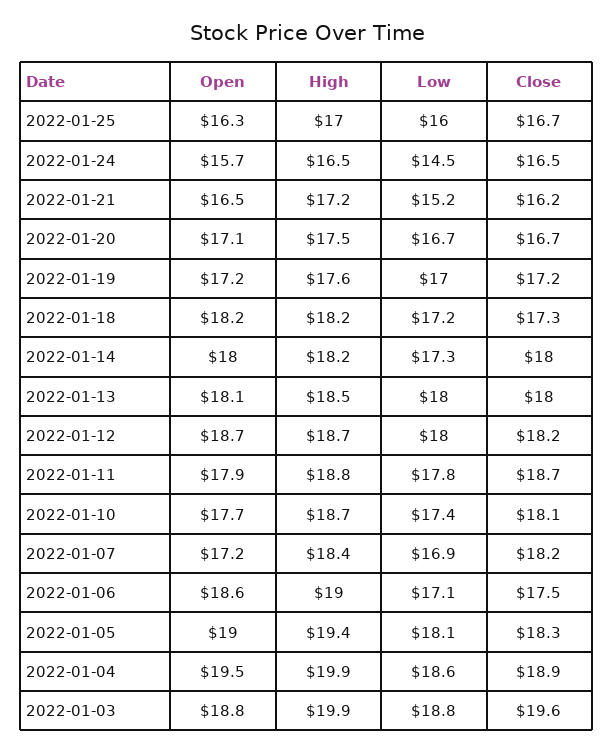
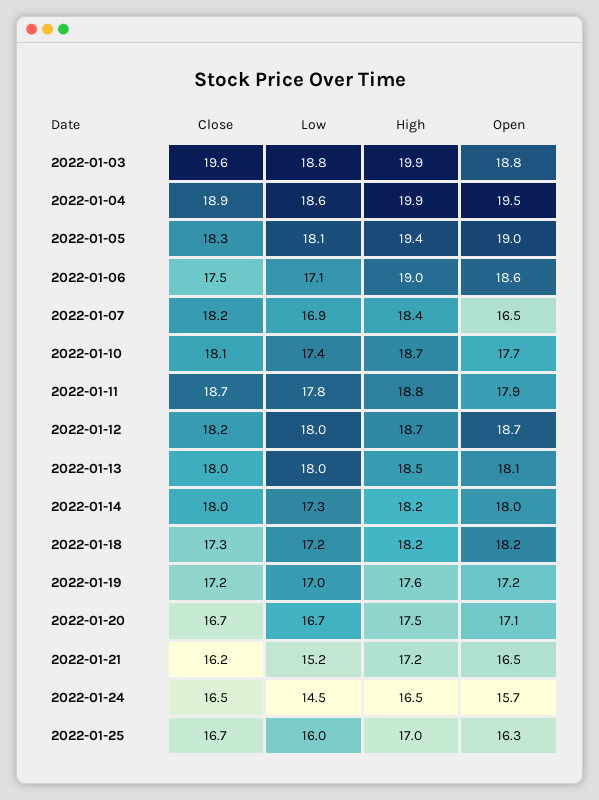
  {
    "Open": {
      "2022-01-25": 16.3,
      "2022-01-24": 15.7,
      "2022-01-21": 16.5,
      "2022-01-20": 17.1,
      "2022-01-19": 17.2,
      "2022-01-18": 18.2,
      "2022-01-14": 18,
      "2022-01-13": 18.1,
      "2022-01-12": 18.7,
      "2022-01-11": 17.9,
      "2022-01-10": 17.7,
-     "2022-01-07": 17.2,
+     "2022-01-07": 16.5,
      "2022-01-06": 18.6,
      "2022-01-05": 19,
      "2022-01-04": 19.5,
      "2022-01-03": 18.8
    },
    "High": {
      "2022-01-25": 17,
      "2022-01-24": 16.5,
      "2022-01-21": 17.2,
      "2022-01-20": 17.5,
      "2022-01-19": 17.6,
      "2022-01-18": 18.2,
      "2022-01-14": 18.2,
      "2022-01-13": 18.5,
      "2022-01-12": 18.7,
      "2022-01-11": 18.8,
      "2022-01-10": 18.7,
      "2022-01-07": 18.4,
      "2022-01-06": 19,
      "2022-01-05": 19.4,
      "2022-01-04": 19.9,
      "2022-01-03": 19.9
    },
    "Low": {
      "2022-01-25": 16,
      "2022-01-24": 14.5,
      "2022-01-21": 15.2,
      "2022-01-20": 16.7,
      "2022-01-19": 17,
      "2022-01-18": 17.2,
      "2022-01-14": 17.3,
      "2022-01-13": 18,
      "2022-01-12": 18,
      "2022-01-11": 17.8,
      "2022-01-10": 17.4,
      "2022-01-07": 16.9,
      "2022-01-06": 17.1,
      "2022-01-05": 18.1,
      "2022-01-04": 18.6,
      "2022-01-03": 18.8
    },
    "Close": {
      "2022-01-25": 16.7,
      "2022-01-24": 16.5,
      "2022-01-21": 16.2,
      "2022-01-20": 16.7,
      "2022-01-19": 17.2,
      "2022-01-18": 17.3,
      "2022-01-14": 18,
      "2022-01-13": 18,
      "2022-01-12": 18.2,
      "2022-01-11": 18.7,
      "2022-01-10": 18.1,
      "2022-01-07": 18.2,
      "2022-01-06": 17.5,
      "2022-01-05": 18.3,
      "2022-01-04": 18.9,
      "2022-01-03": 19.6
    }
  }

